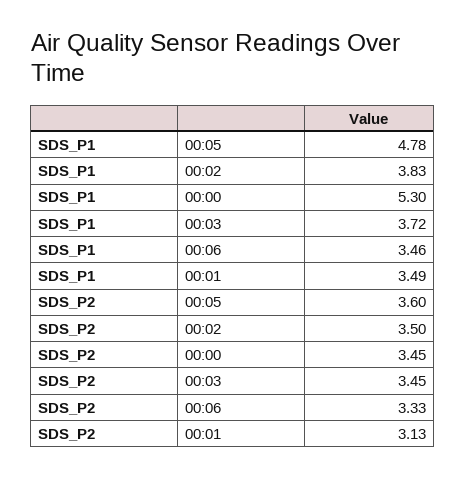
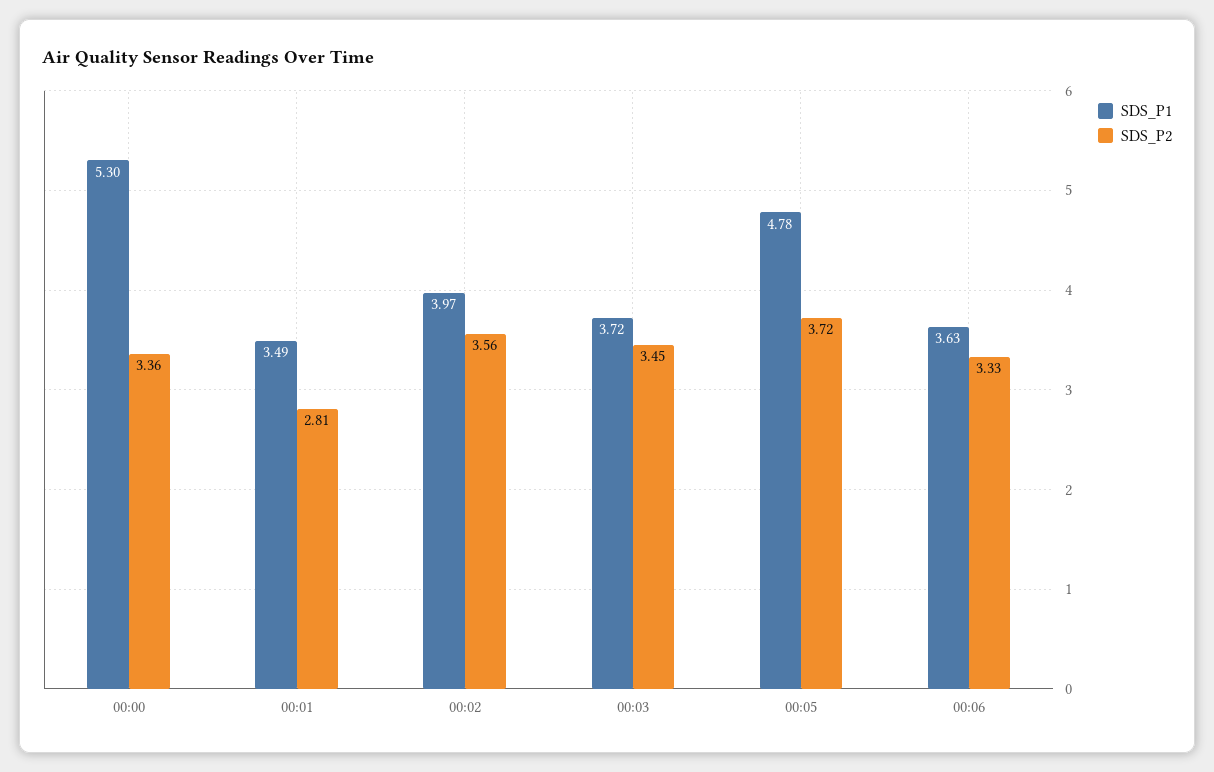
  {
    "SDS_P1": {
      "00:05": 4.78,
-     "00:02": 3.83,
+     "00:02": 3.97,
      "00:00": 5.3,
      "00:03": 3.72,
-     "00:06": 3.46,
+     "00:06": 3.63,
      "00:01": 3.49
    },
    "SDS_P2": {
-     "00:05": 3.6,
+     "00:05": 3.72,
-     "00:02": 3.5,
+     "00:02": 3.56,
-     "00:00": 3.45,
+     "00:00": 3.36,
      "00:03": 3.45,
      "00:06": 3.33,
-     "00:01": 3.13
+     "00:01": 2.81
    }
  }

